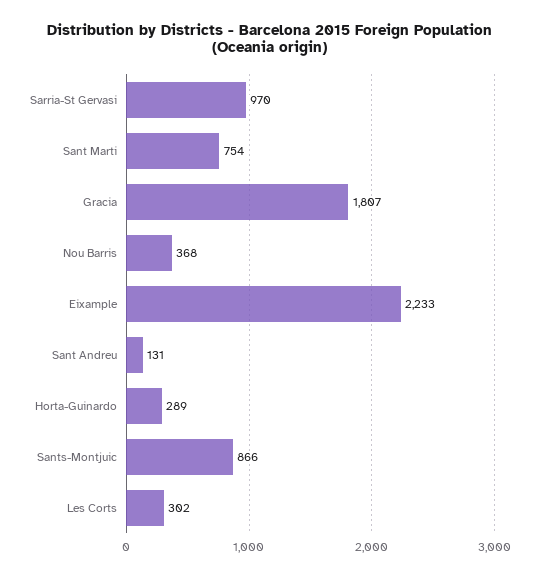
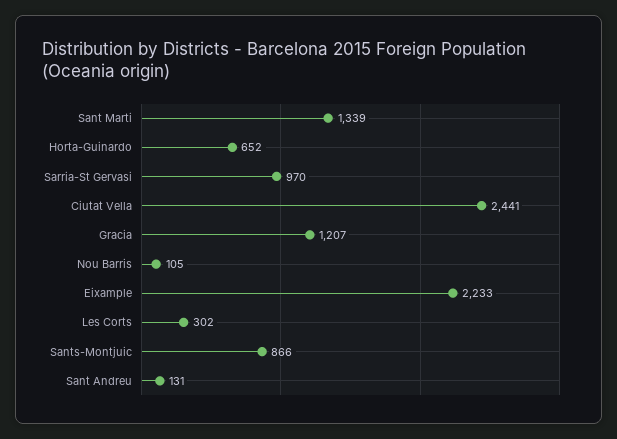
  {
    "Sarria-St Gervasi": 970,
-   "Sant Marti": 754,
+   "Sant Marti": 1339,
-   "Gracia": 1807,
+   "Gracia": 1207,
-   "Nou Barris": 368,
+   "Nou Barris": 105,
    "Eixample": 2233,
    "Sant Andreu": 131,
-   "Horta-Guinardo": 289,
+   "Horta-Guinardo": 652,
    "Sants-Montjuic": 866,
-   "Les Corts": 302
+   "Les Corts": 302,
+   "Ciutat Vella": 2441
  }

